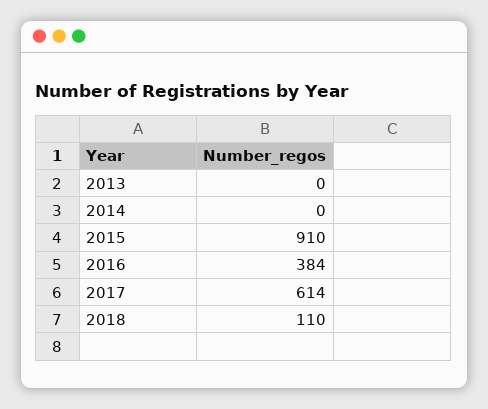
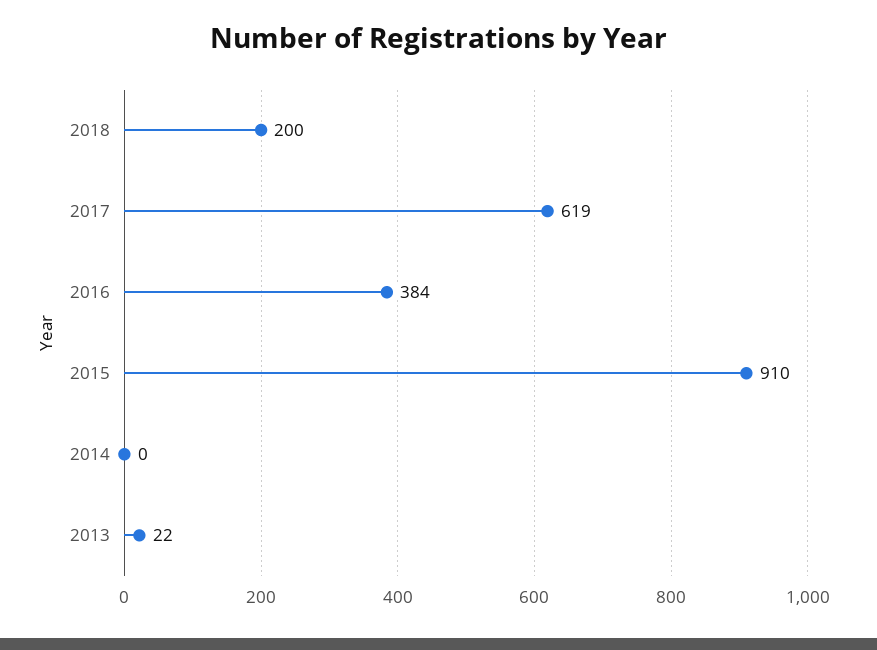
  {
-   "2013": 0,
+   "2013": 22,
    "2014": 0,
    "2015": 910,
    "2016": 384,
-   "2017": 614,
+   "2017": 619,
-   "2018": 110
+   "2018": 200
  }

